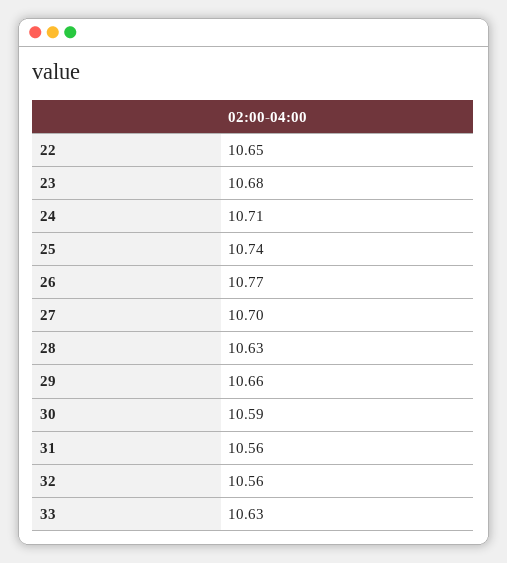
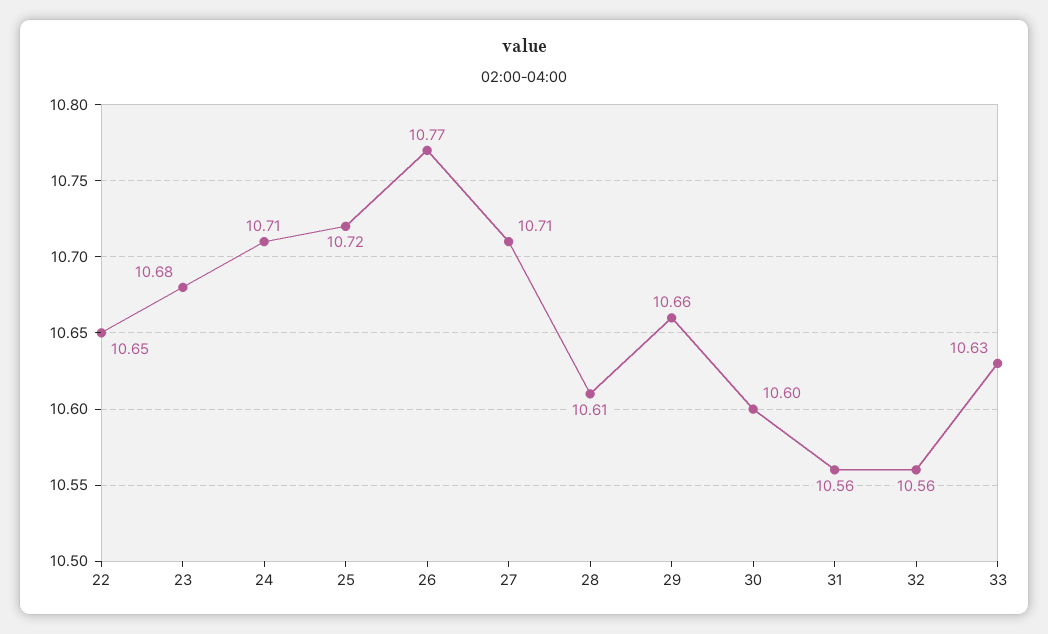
  {
    "22": 10.65,
    "23": 10.68,
    "24": 10.71,
-   "25": 10.74,
+   "25": 10.72,
    "26": 10.77,
-   "27": 10.7,
+   "27": 10.71,
-   "28": 10.63,
+   "28": 10.61,
    "29": 10.66,
-   "30": 10.59,
+   "30": 10.6,
    "31": 10.56,
    "32": 10.56,
    "33": 10.63
  }

